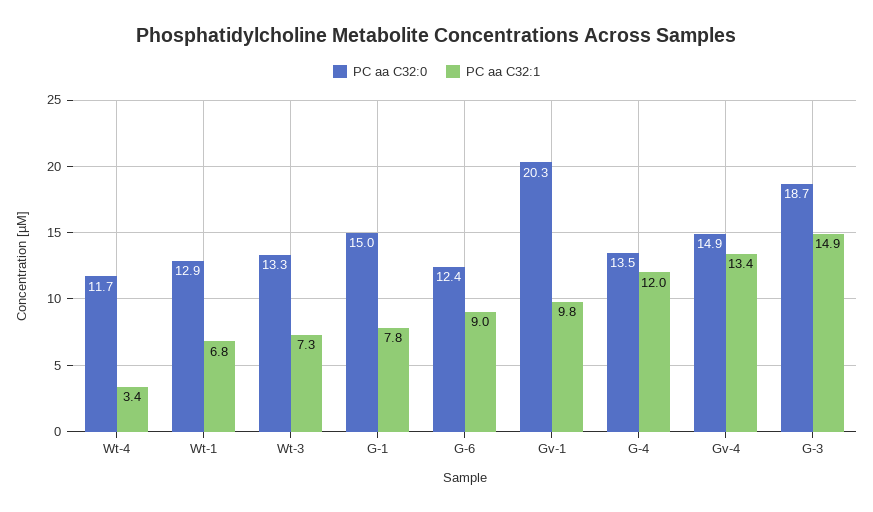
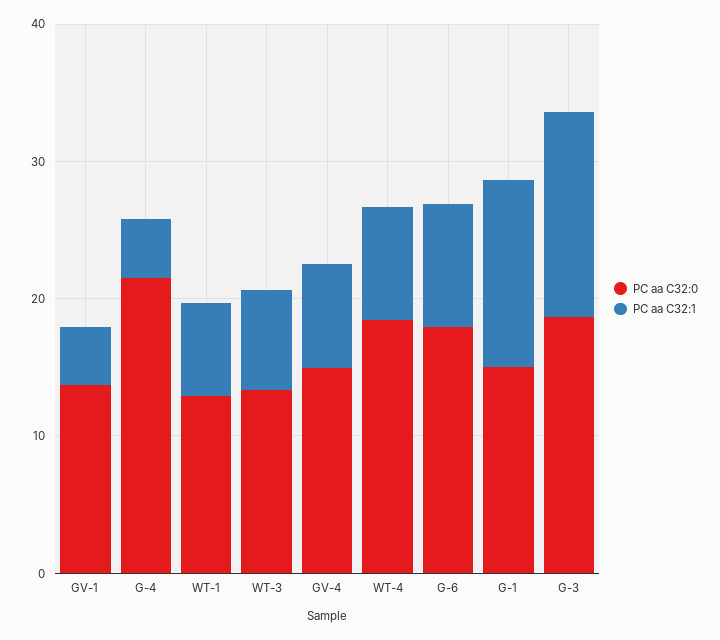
  {
    "PC aa C32:0": {
-     "Wt-4": 11.7,
+     "Wt-4": 18,
      "Wt-1": 12.9,
      "Wt-3": 13.3,
      "G-1": 15,
-     "G-6": 12.4,
+     "G-6": 18,
-     "Gv-1": 20.3,
+     "Gv-1": 14,
-     "G-4": 13.5,
+     "G-4": 22,
      "Gv-4": 14.9,
      "G-3": 18.7
    },
    "PC aa C32:1": {
-     "Wt-4": 3.4,
+     "Wt-4": 8,
      "Wt-1": 6.8,
      "Wt-3": 7.3,
-     "G-1": 7.8,
+     "G-1": 14,
      "G-6": 9,
-     "Gv-1": 9.8,
+     "Gv-1": 4,
-     "G-4": 12,
+     "G-4": 4,
-     "Gv-4": 13.4,
+     "Gv-4": 8,
      "G-3": 14.9
    }
  }

